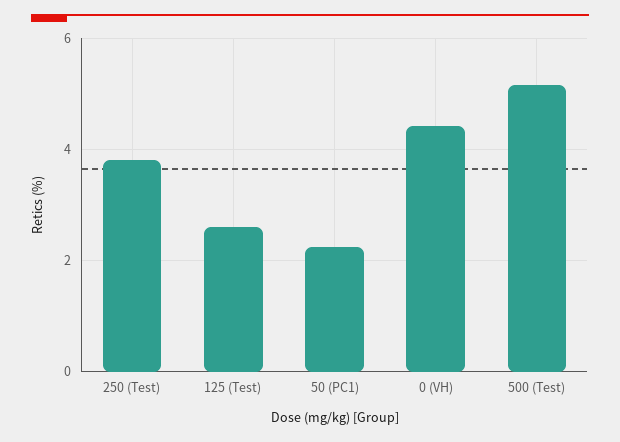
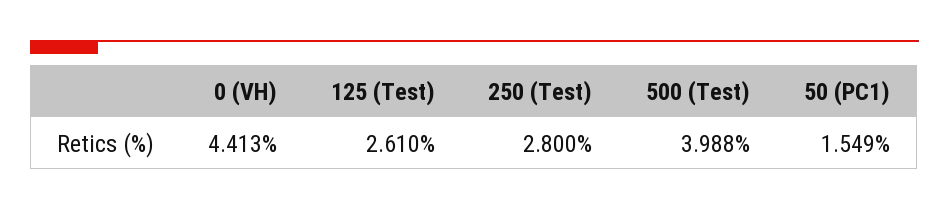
  {
-   "250 (Test)": 3.8,
+   "250 (Test)": 2.8,
    "125 (Test)": 2.61,
-   "50 (PC1)": 2.2,
+   "50 (PC1)": 1.549,
    "0 (VH)": 4.413,
-   "500 (Test)": 5.2
+   "500 (Test)": 3.988
  }

